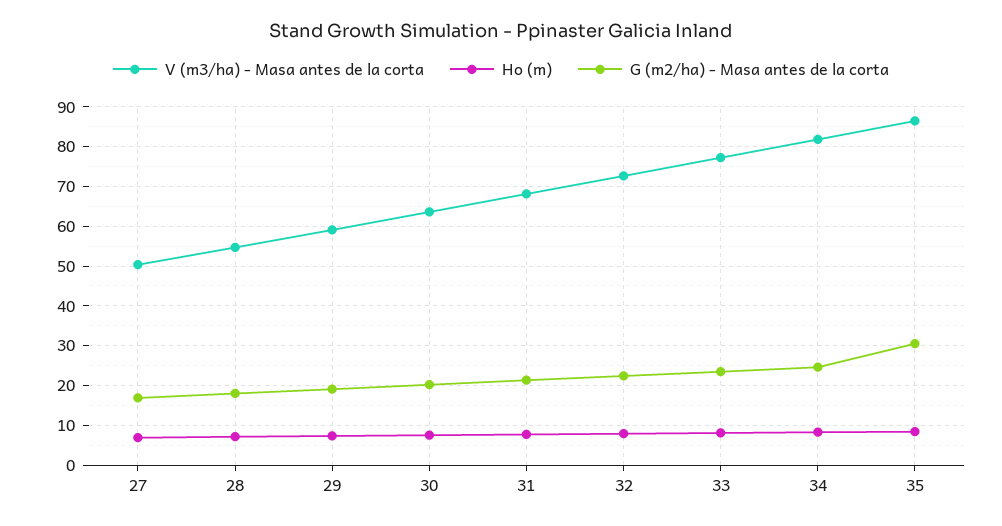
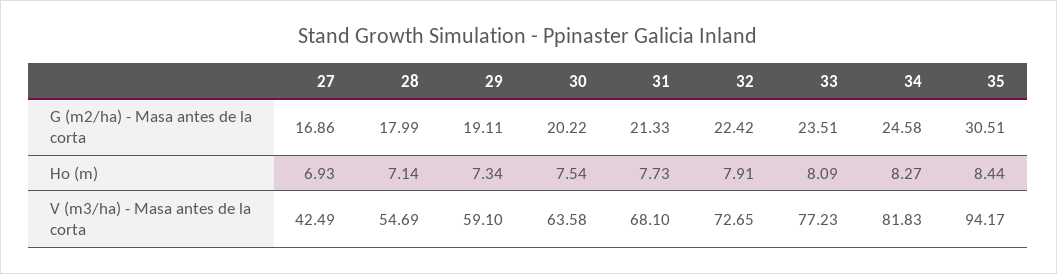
  {
    "V (m3/ha) - Masa antes de la corta": {
-     "27": 50,
+     "27": 42.49,
      "28": 54.69,
      "29": 59.1,
      "30": 63.58,
      "31": 68.1,
      "32": 72.65,
      "33": 77.23,
      "34": 81.83,
-     "35": 86
+     "35": 94.17
    },
    "Ho (m)": {
      "27": 6.93,
      "28": 7.14,
      "29": 7.34,
      "30": 7.54,
      "31": 7.73,
      "32": 7.91,
      "33": 8.09,
      "34": 8.27,
      "35": 8.44
    },
    "G (m2/ha) - Masa antes de la corta": {
      "27": 16.86,
      "28": 17.99,
      "29": 19.11,
      "30": 20.22,
      "31": 21.33,
      "32": 22.42,
      "33": 23.51,
      "34": 24.58,
      "35": 30.51
    }
  }

